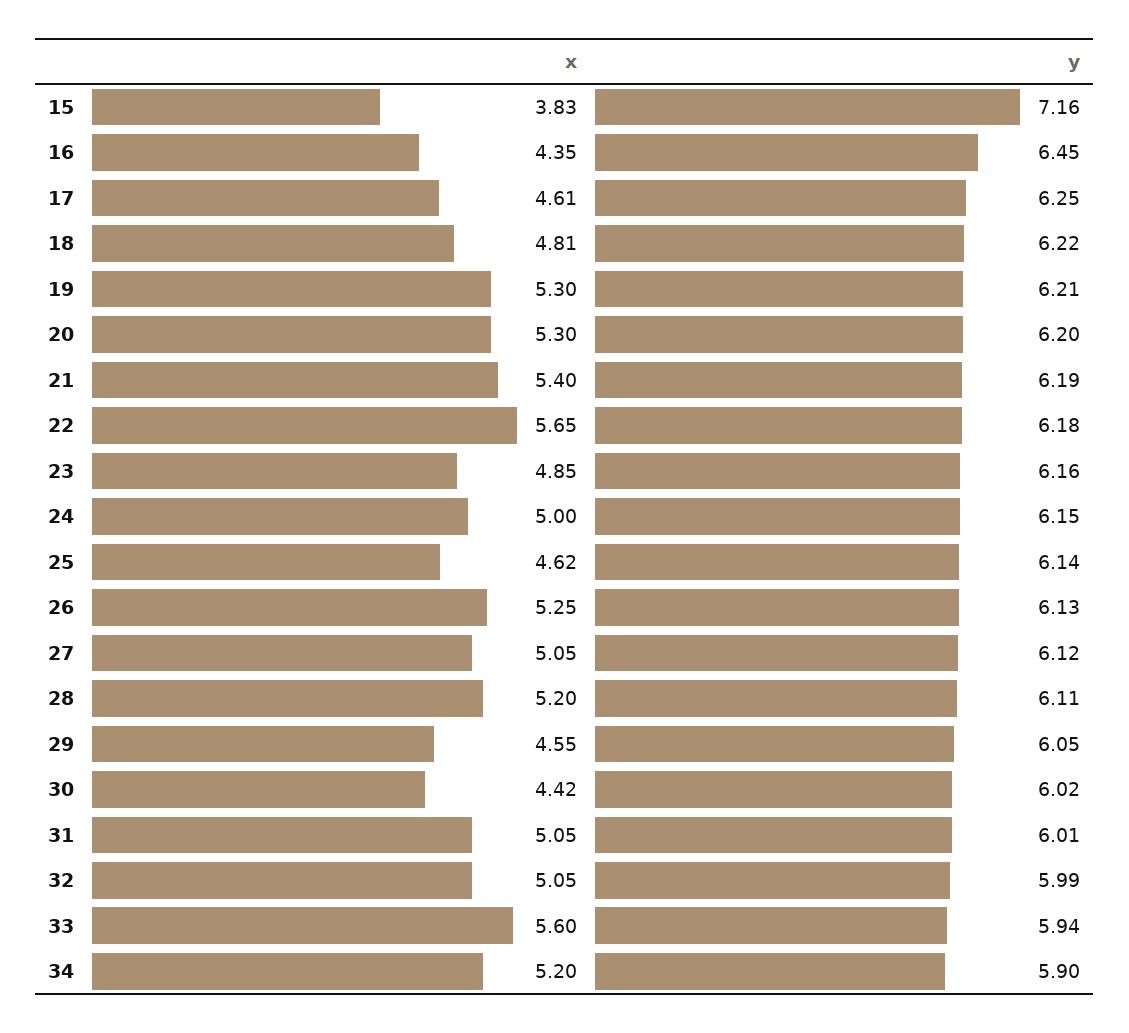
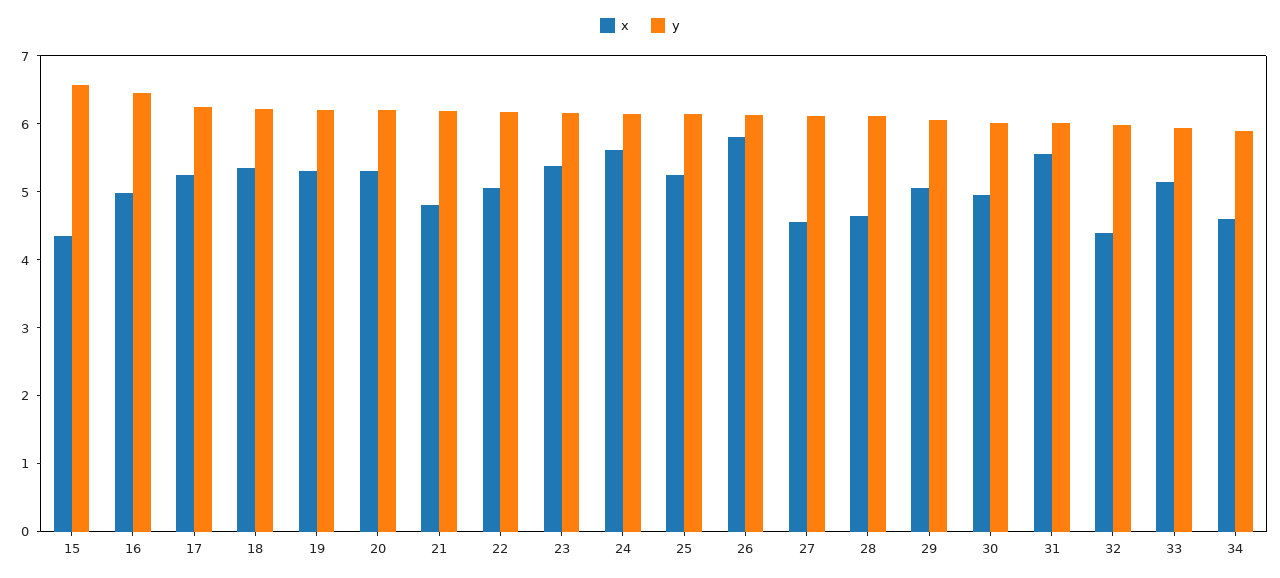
  {
    "x": {
-     "15": 3.83,
+     "15": 4.4,
-     "16": 4.35,
+     "16": 5,
-     "17": 4.61,
+     "17": 5.2,
-     "18": 4.81,
+     "18": 5.4,
      "19": 5.3,
      "20": 5.3,
-     "21": 5.4,
+     "21": 4.8,
-     "22": 5.65,
+     "22": 5,
-     "23": 4.85,
+     "23": 5.4,
-     "24": 5,
+     "24": 5.6,
-     "25": 4.62,
+     "25": 5.2,
-     "26": 5.25,
+     "26": 5.8,
-     "27": 5.05,
+     "27": 4.6,
-     "28": 5.2,
+     "28": 4.6,
-     "29": 4.55,
+     "29": 5,
-     "30": 4.42,
+     "30": 5,
-     "31": 5.05,
+     "31": 5.6,
-     "32": 5.05,
+     "32": 4.4,
-     "33": 5.6,
+     "33": 5.2,
-     "34": 5.2
+     "34": 4.6
    },
    "y": {
-     "15": 7.16,
+     "15": 6.6,
      "16": 6.45,
      "17": 6.25,
      "18": 6.22,
      "19": 6.21,
      "20": 6.2,
      "21": 6.19,
      "22": 6.18,
      "23": 6.16,
      "24": 6.15,
      "25": 6.14,
      "26": 6.13,
      "27": 6.12,
      "28": 6.11,
      "29": 6.05,
      "30": 6.02,
      "31": 6.01,
      "32": 5.99,
      "33": 5.94,
      "34": 5.9
    }
  }

